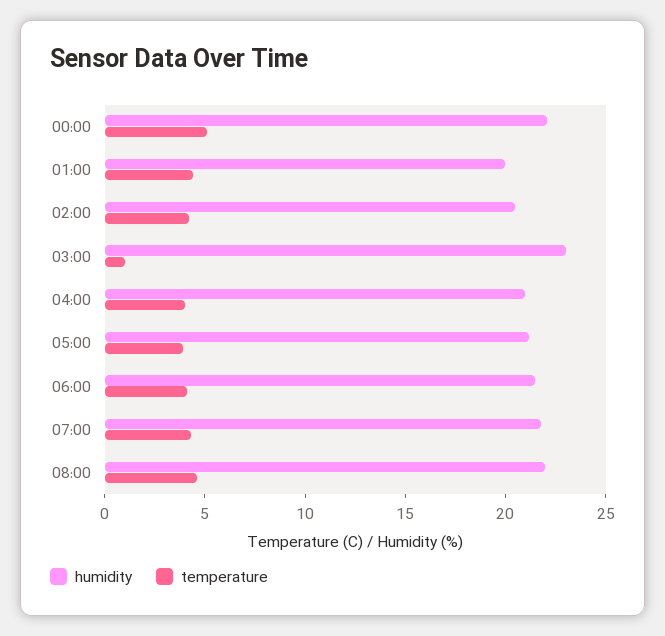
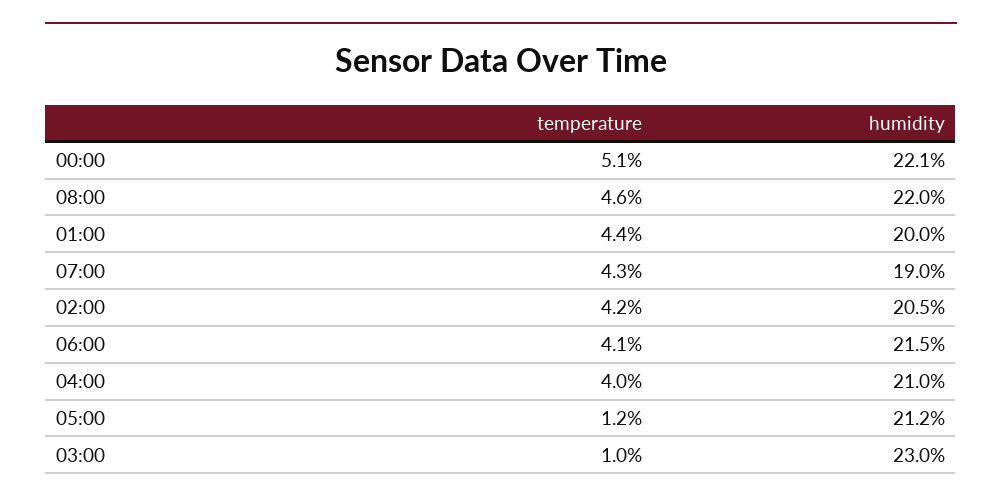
  {
    "humidity": {
      "00:00": 22.1,
      "01:00": 20,
      "02:00": 20.5,
      "03:00": 23,
      "04:00": 21,
      "05:00": 21.2,
      "06:00": 21.5,
-     "07:00": 22,
+     "07:00": 19,
      "08:00": 22
    },
    "temperature": {
      "00:00": 5.1,
      "01:00": 4.4,
      "02:00": 4.2,
      "03:00": 1,
      "04:00": 4,
-     "05:00": 4,
+     "05:00": 1.2,
      "06:00": 4.1,
      "07:00": 4.3,
      "08:00": 4.6
    }
  }

